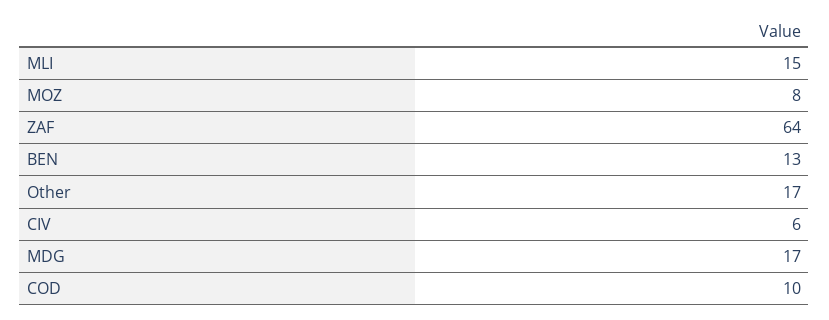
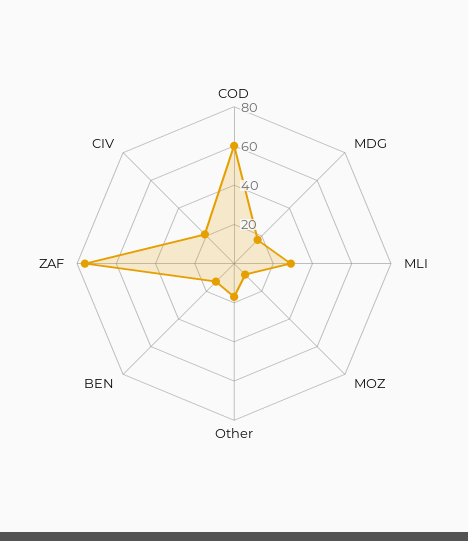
  {
-   "MLI": 15,
+   "MLI": 30,
    "MOZ": 8,
-   "ZAF": 64,
+   "ZAF": 75,
    "BEN": 13,
    "Other": 17,
-   "CIV": 6,
+   "CIV": 20,
    "MDG": 17,
-   "COD": 10
+   "COD": 60
  }

